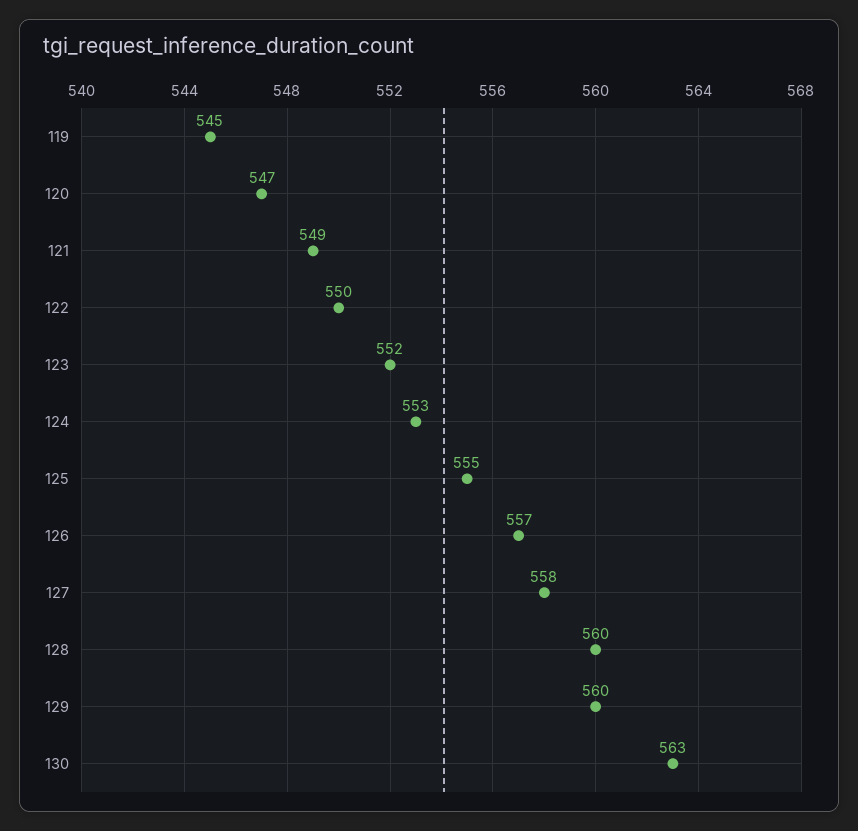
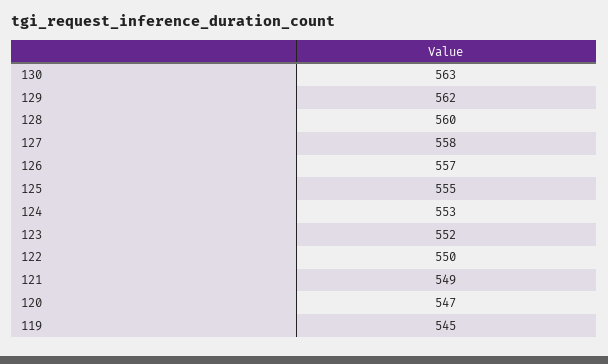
  {
    "119": 545,
    "120": 547,
    "121": 549,
    "122": 550,
    "123": 552,
    "124": 553,
    "125": 555,
    "126": 557,
    "127": 558,
    "128": 560,
-   "129": 560,
+   "129": 562,
    "130": 563
  }

